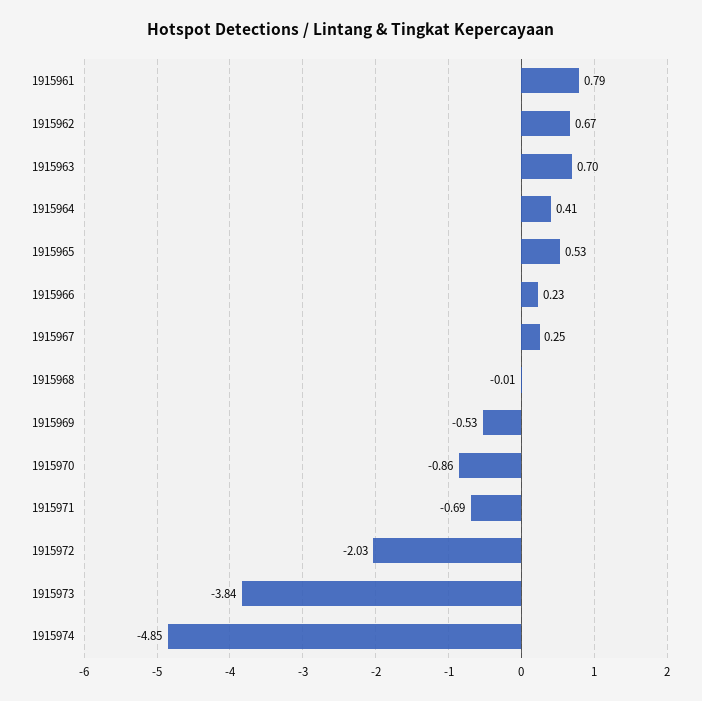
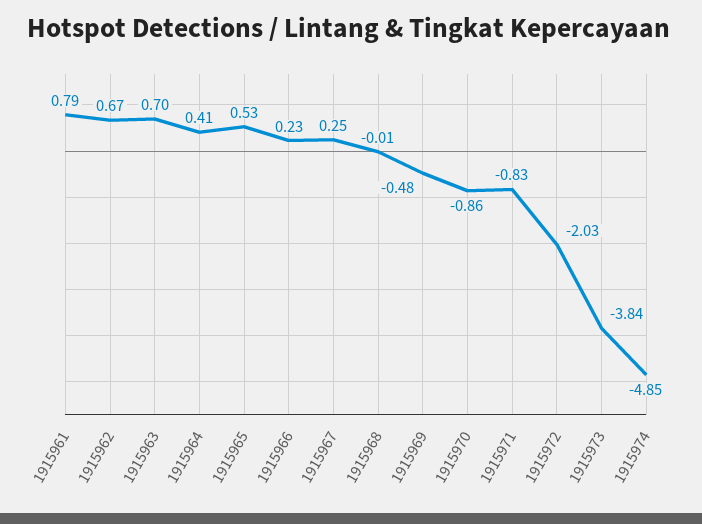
  {
    "1915961": 0.79,
    "1915962": 0.67,
    "1915963": 0.7,
    "1915964": 0.41,
    "1915965": 0.53,
    "1915966": 0.23,
    "1915967": 0.25,
    "1915968": -0.01,
-   "1915969": -0.53,
+   "1915969": -0.48,
    "1915970": -0.86,
-   "1915971": -0.69,
+   "1915971": -0.83,
    "1915972": -2.03,
    "1915973": -3.84,
    "1915974": -4.85
  }

